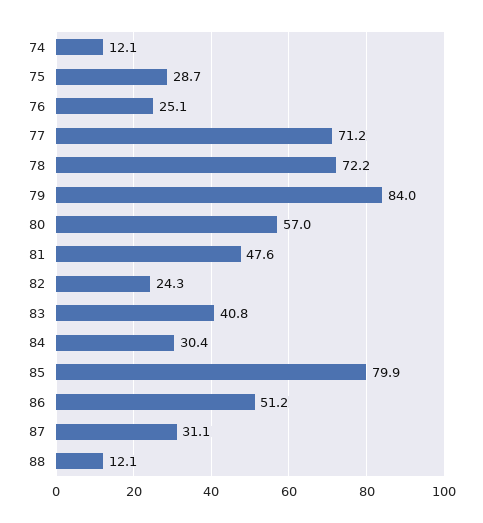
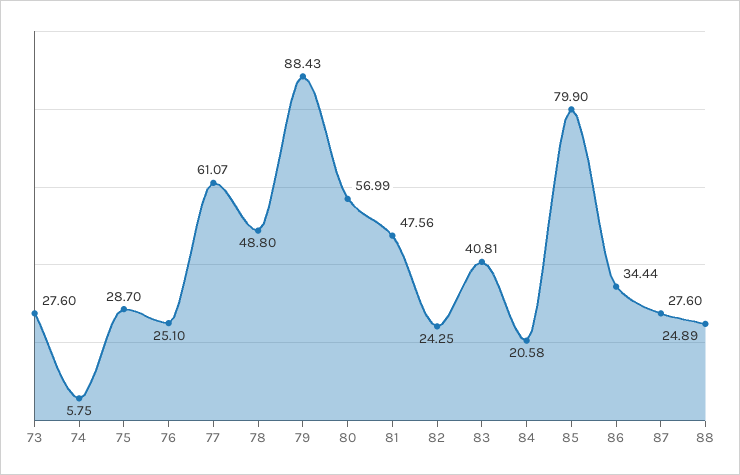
  {
-   "74": 12.1,
+   "74": 5.75,
    "75": 28.7,
    "76": 25.1,
-   "77": 71.2,
+   "77": 61.07,
-   "78": 72.2,
+   "78": 48.8,
-   "79": 84,
+   "79": 88.43,
    "80": 56.99,
    "81": 47.56,
    "82": 24.25,
    "83": 40.81,
-   "84": 30.4,
+   "84": 20.58,
    "85": 79.9,
-   "86": 51.2,
+   "86": 34.44,
-   "87": 31.1,
+   "87": 27.6,
-   "88": 12.1
+   "88": 24.89,
+   "73": 27.6
  }

